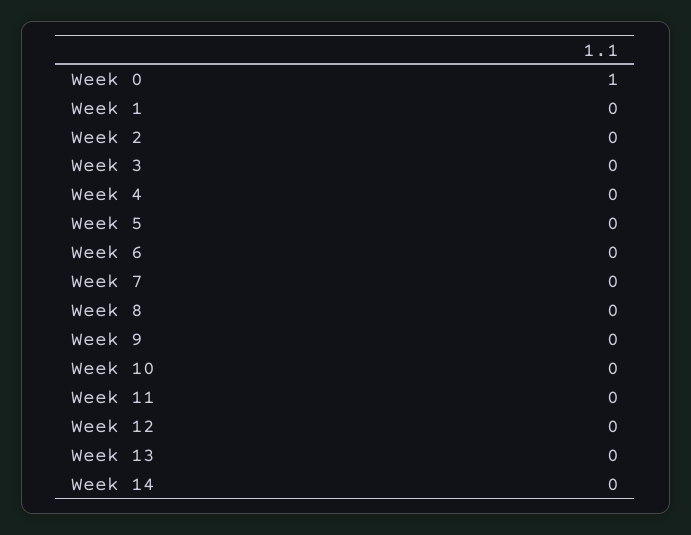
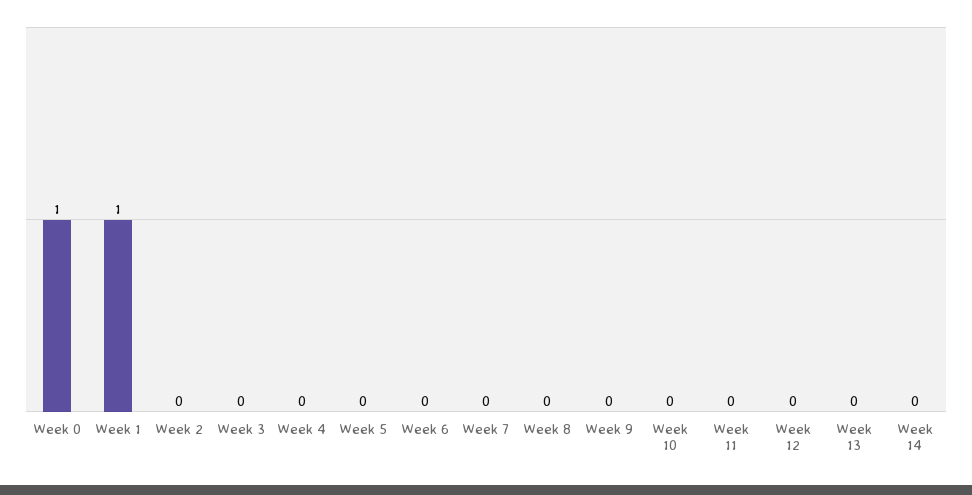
  {
    "Week 0": 1,
-   "Week 1": 0,
+   "Week 1": 1,
    "Week 2": 0,
    "Week 3": 0,
    "Week 4": 0,
    "Week 5": 0,
    "Week 6": 0,
    "Week 7": 0,
    "Week 8": 0,
    "Week 9": 0,
    "Week 10": 0,
    "Week 11": 0,
    "Week 12": 0,
    "Week 13": 0,
    "Week 14": 0
  }

